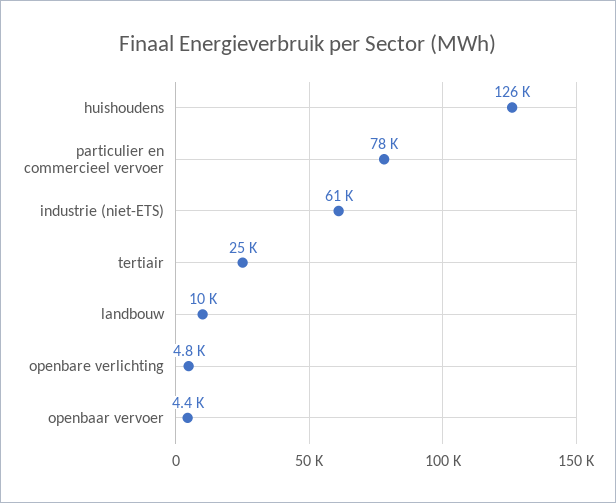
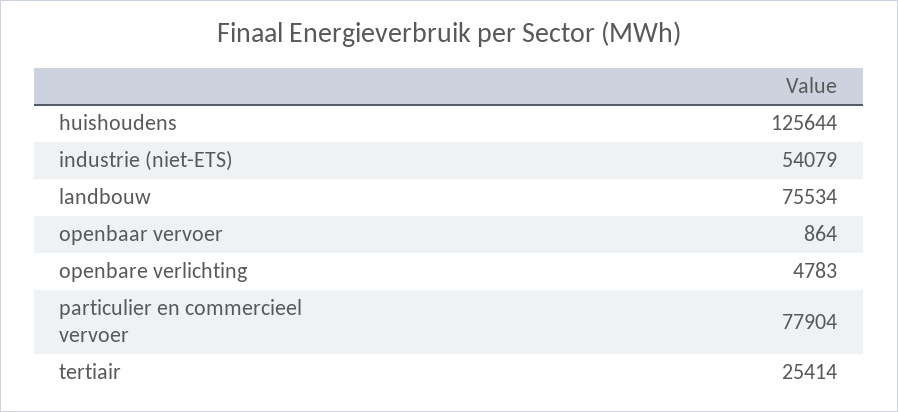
  {
    "huishoudens": 125644,
    "particulier en commercieel vervoer": 77904,
-   "industrie (niet-ETS)": 61000,
+   "industrie (niet-ETS)": 54079,
    "tertiair": 25414,
-   "landbouw": 10000,
+   "landbouw": 75534,
    "openbare verlichting": 4783,
-   "openbaar vervoer": 4400
+   "openbaar vervoer": 864
  }

